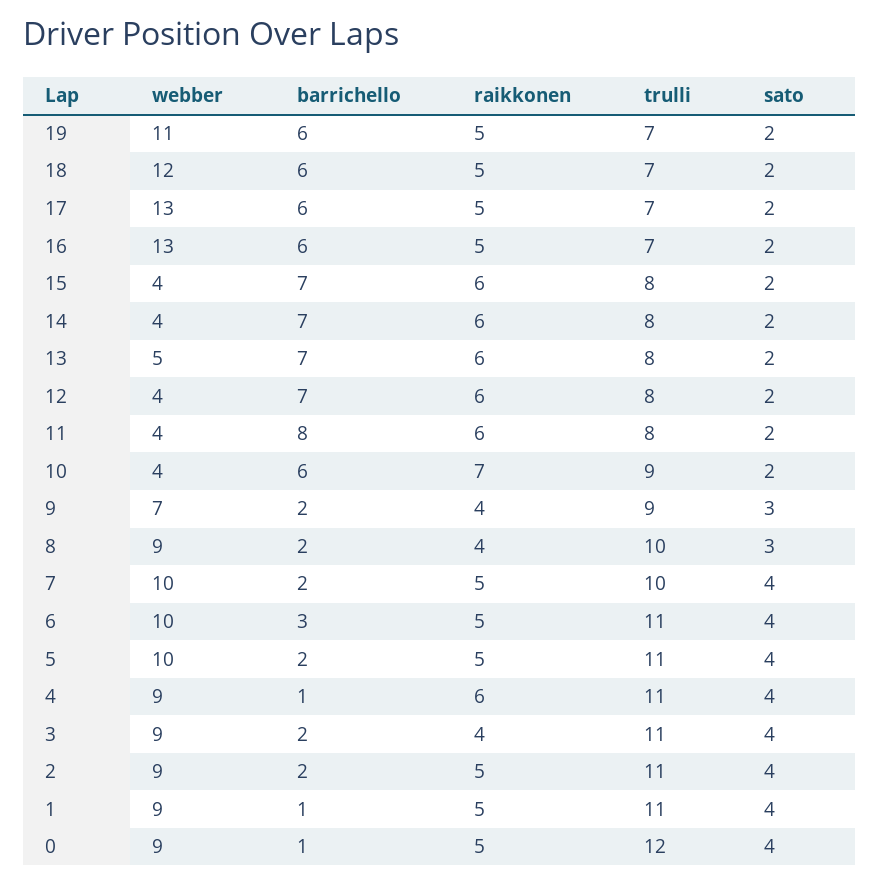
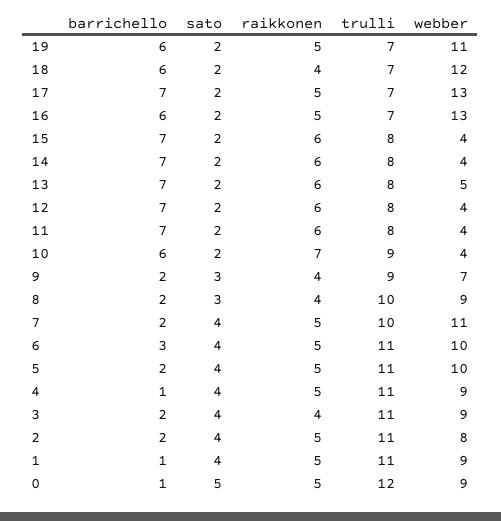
  {
    "webber": {
      "19": 11,
      "18": 12,
      "17": 13,
      "16": 13,
      "15": 4,
      "14": 4,
      "13": 5,
      "12": 4,
      "11": 4,
      "10": 4,
      "9": 7,
      "8": 9,
-     "7": 10,
+     "7": 11,
      "6": 10,
      "5": 10,
      "4": 9,
      "3": 9,
-     "2": 9,
+     "2": 8,
      "1": 9,
      "0": 9
    },
    "barrichello": {
      "19": 6,
      "18": 6,
-     "17": 6,
+     "17": 7,
      "16": 6,
      "15": 7,
      "14": 7,
      "13": 7,
      "12": 7,
-     "11": 8,
+     "11": 7,
      "10": 6,
      "9": 2,
      "8": 2,
      "7": 2,
      "6": 3,
      "5": 2,
      "4": 1,
      "3": 2,
      "2": 2,
      "1": 1,
      "0": 1
    },
    "raikkonen": {
      "19": 5,
-     "18": 5,
+     "18": 4,
      "17": 5,
      "16": 5,
      "15": 6,
      "14": 6,
      "13": 6,
      "12": 6,
      "11": 6,
      "10": 7,
      "9": 4,
      "8": 4,
      "7": 5,
      "6": 5,
      "5": 5,
-     "4": 6,
+     "4": 5,
      "3": 4,
      "2": 5,
      "1": 5,
      "0": 5
    },
    "trulli": {
      "19": 7,
      "18": 7,
      "17": 7,
      "16": 7,
      "15": 8,
      "14": 8,
      "13": 8,
      "12": 8,
      "11": 8,
      "10": 9,
      "9": 9,
      "8": 10,
      "7": 10,
      "6": 11,
      "5": 11,
      "4": 11,
      "3": 11,
      "2": 11,
      "1": 11,
      "0": 12
    },
    "sato": {
      "19": 2,
      "18": 2,
      "17": 2,
      "16": 2,
      "15": 2,
      "14": 2,
      "13": 2,
      "12": 2,
      "11": 2,
      "10": 2,
      "9": 3,
      "8": 3,
      "7": 4,
      "6": 4,
      "5": 4,
      "4": 4,
      "3": 4,
      "2": 4,
      "1": 4,
-     "0": 4
+     "0": 5
    }
  }

